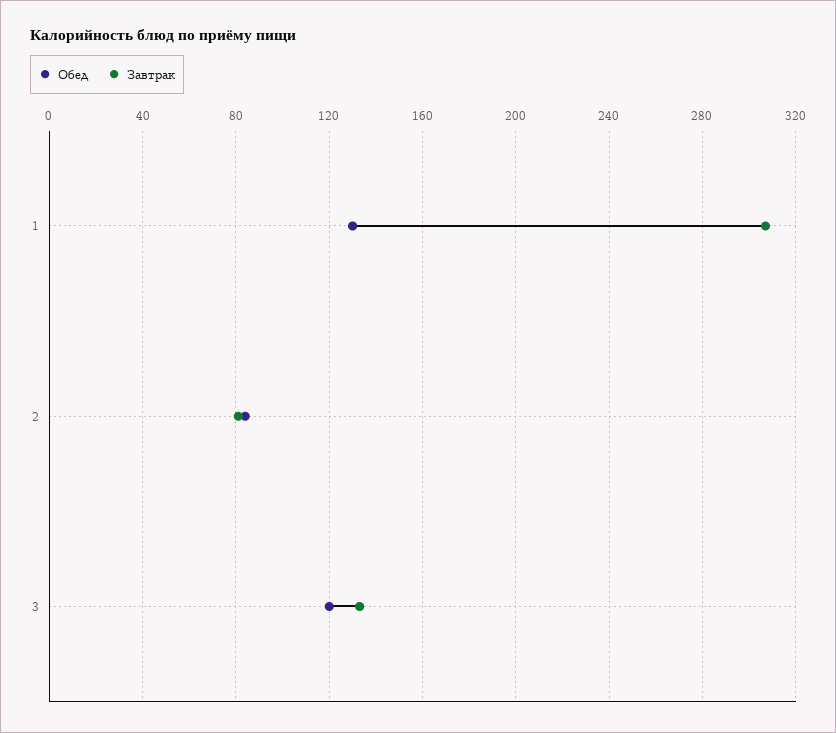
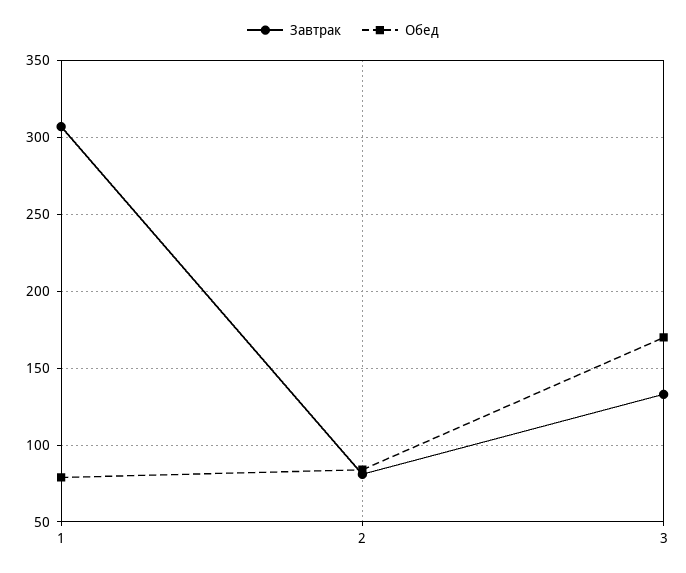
  {
    "Обед": {
-     "1": 130,
+     "1": 80,
      "2": 85,
-     "3": 120
+     "3": 170
    },
    "Завтрак": {
      "1": 305,
      "2": 80,
      "3": 135
    }
  }

